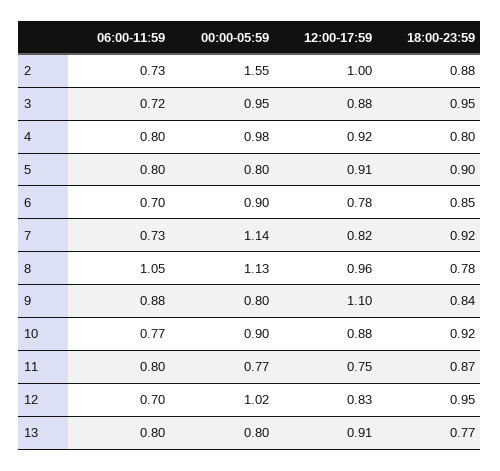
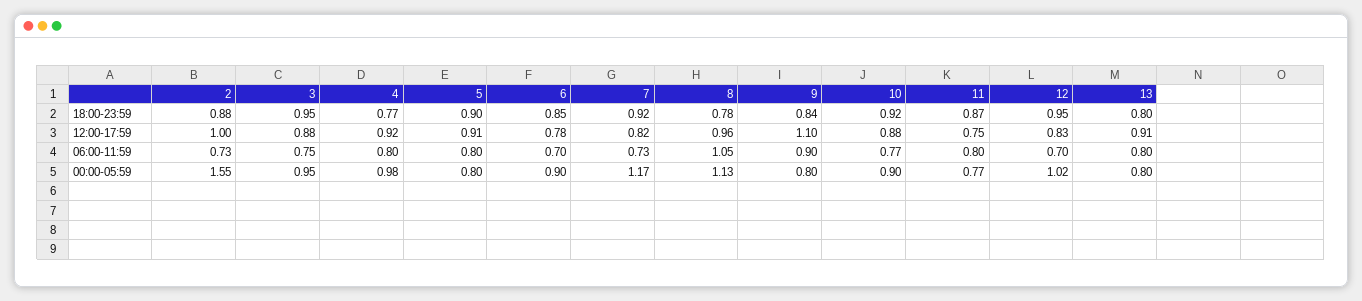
  {
    "06:00-11:59": {
      "2": 0.73,
-     "3": 0.72,
+     "3": 0.75,
      "4": 0.8,
      "5": 0.8,
      "6": 0.7,
      "7": 0.73,
      "8": 1.05,
-     "9": 0.88,
+     "9": 0.9,
      "10": 0.77,
      "11": 0.8,
      "12": 0.7,
      "13": 0.8
    },
    "00:00-05:59": {
      "2": 1.55,
      "3": 0.95,
      "4": 0.98,
      "5": 0.8,
      "6": 0.9,
-     "7": 1.14,
+     "7": 1.17,
      "8": 1.13,
      "9": 0.8,
      "10": 0.9,
      "11": 0.77,
      "12": 1.02,
      "13": 0.8
    },
    "12:00-17:59": {
      "2": 1,
      "3": 0.88,
      "4": 0.92,
      "5": 0.91,
      "6": 0.78,
      "7": 0.82,
      "8": 0.96,
      "9": 1.1,
      "10": 0.88,
      "11": 0.75,
      "12": 0.83,
      "13": 0.91
    },
    "18:00-23:59": {
      "2": 0.88,
      "3": 0.95,
-     "4": 0.8,
+     "4": 0.77,
      "5": 0.9,
      "6": 0.85,
      "7": 0.92,
      "8": 0.78,
      "9": 0.84,
      "10": 0.92,
      "11": 0.87,
      "12": 0.95,
-     "13": 0.77
+     "13": 0.8
    }
  }

